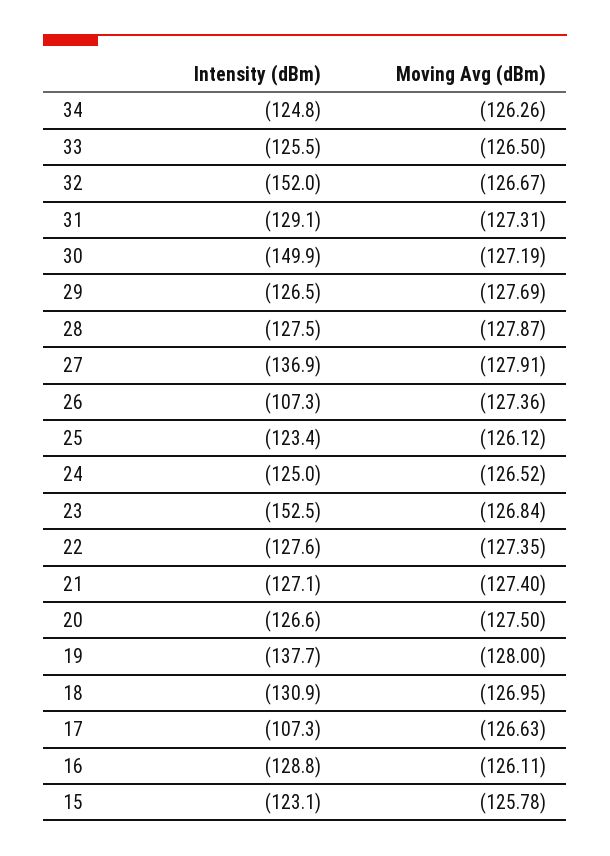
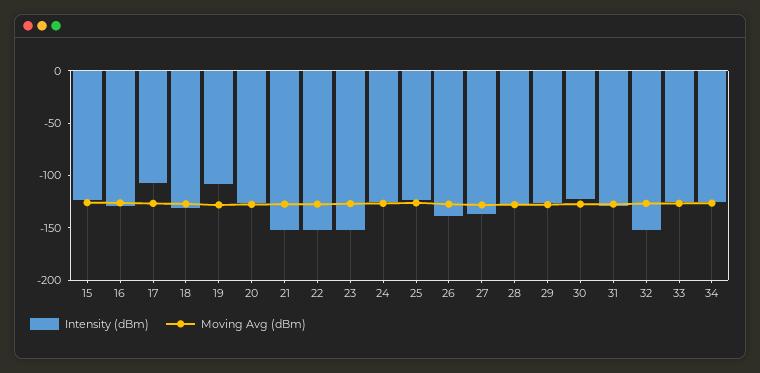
  {
    "Intensity (dBm)": {
      "34": -124.8,
      "33": -125.5,
      "32": -152,
      "31": -129.1,
-     "30": -149.9,
+     "30": -120,
      "29": -126.5,
      "28": -127.5,
      "27": -136.9,
-     "26": -107.3,
+     "26": -140,
      "25": -123.4,
      "24": -125,
      "23": -152.5,
-     "22": -127.6,
+     "22": -150,
-     "21": -127.1,
+     "21": -150,
      "20": -126.6,
-     "19": -137.7,
+     "19": -110,
      "18": -130.9,
      "17": -107.3,
      "16": -128.8,
      "15": -123.1
    },
    "Moving Avg (dBm)": {
      "34": -126.26,
      "33": -126.5,
      "32": -126.67,
      "31": -127.31,
      "30": -127.19,
      "29": -127.69,
      "28": -127.87,
      "27": -127.91,
      "26": -127.36,
      "25": -126.12,
      "24": -126.52,
      "23": -126.84,
      "22": -127.35,
      "21": -127.4,
      "20": -127.5,
      "19": -128,
      "18": -126.95,
      "17": -126.63,
      "16": -126.11,
      "15": -125.78
    }
  }

